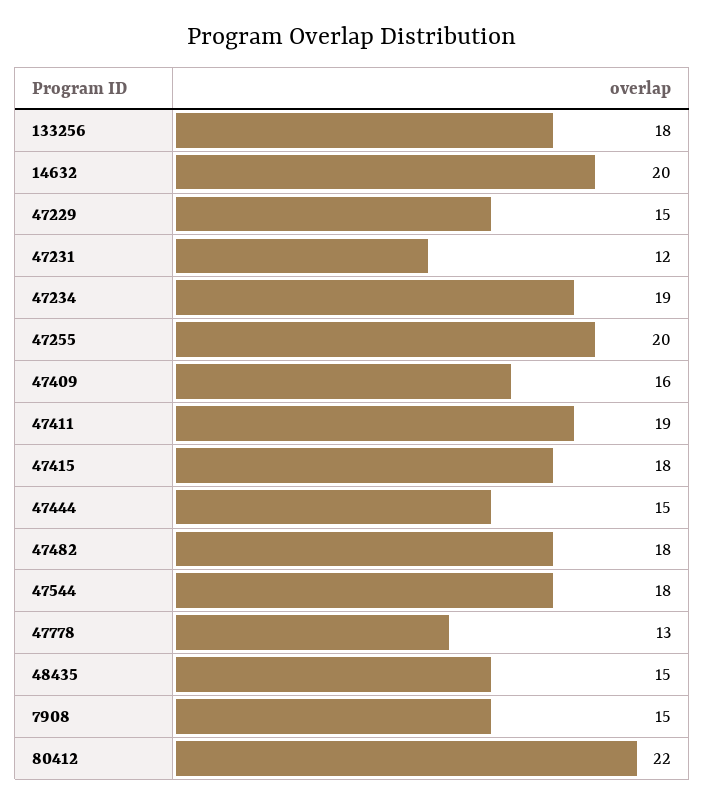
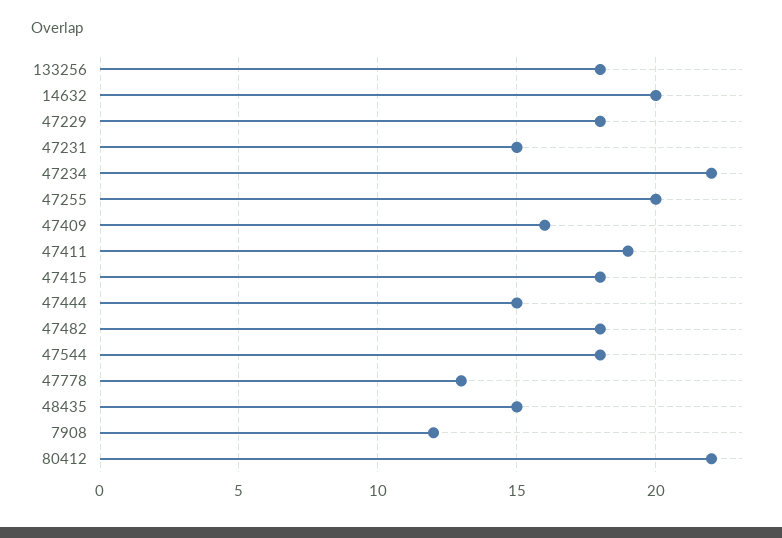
  {
    "133256": 18,
    "14632": 20,
-   "47229": 15,
+   "47229": 18,
-   "47231": 12,
+   "47231": 15,
-   "47234": 19,
+   "47234": 22,
    "47255": 20,
    "47409": 16,
    "47411": 19,
    "47415": 18,
    "47444": 15,
    "47482": 18,
    "47544": 18,
    "47778": 13,
    "48435": 15,
-   "7908": 15,
+   "7908": 12,
    "80412": 22
  }

